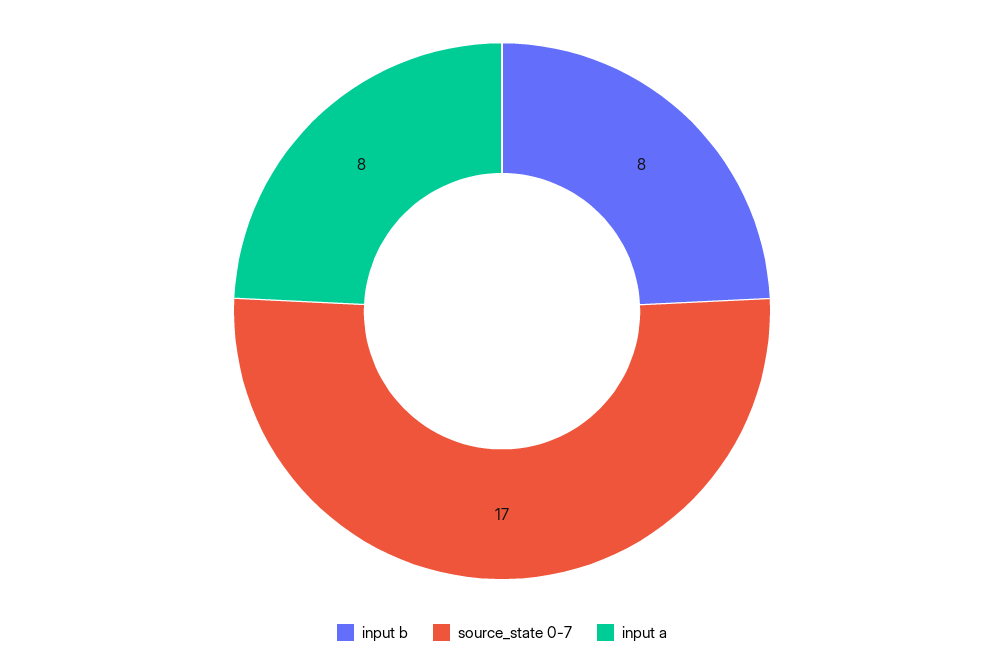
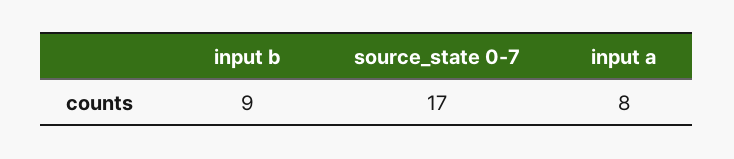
  {
-   "input b": 8,
+   "input b": 9,
    "source_state 0-7": 17,
    "input a": 8
  }

